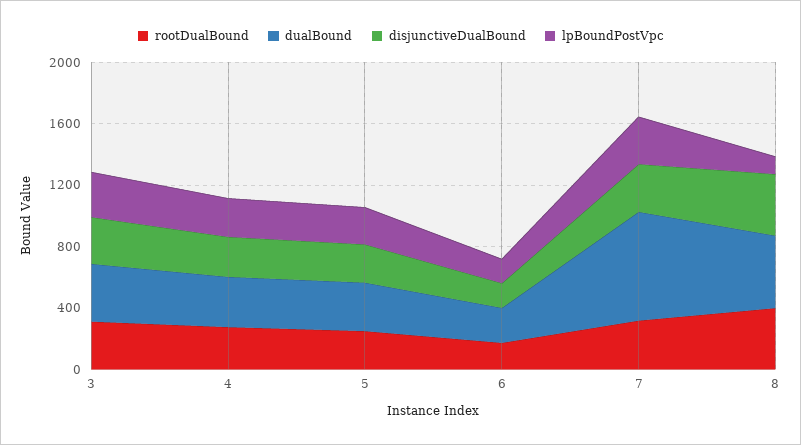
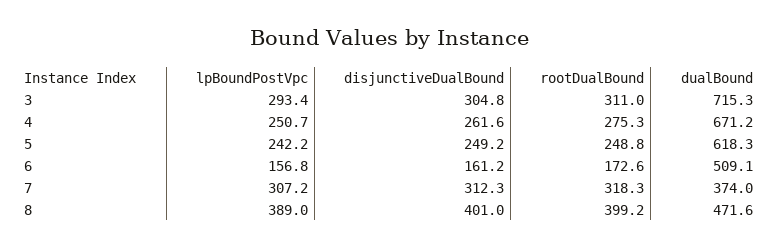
  {
    "rootDualBound": {
      "3": 311,
      "4": 275.3,
      "5": 248.8,
      "6": 172.6,
      "7": 318.3,
      "8": 399.2
    },
    "dualBound": {
-     "3": 400,
+     "3": 715.3,
-     "4": 300,
+     "4": 671.2,
-     "5": 300,
+     "5": 618.3,
-     "6": 200,
+     "6": 509.1,
-     "7": 700,
+     "7": 374,
      "8": 471.6
    },
    "disjunctiveDualBound": {
      "3": 304.8,
      "4": 261.6,
      "5": 249.2,
      "6": 161.2,
      "7": 312.3,
      "8": 401
    },
    "lpBoundPostVpc": {
      "3": 293.4,
      "4": 250.7,
      "5": 242.2,
      "6": 156.8,
      "7": 307.2,
-     "8": 100
+     "8": 389
    }
  }

